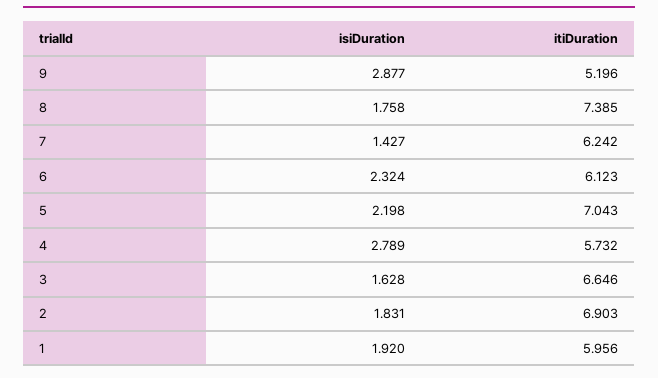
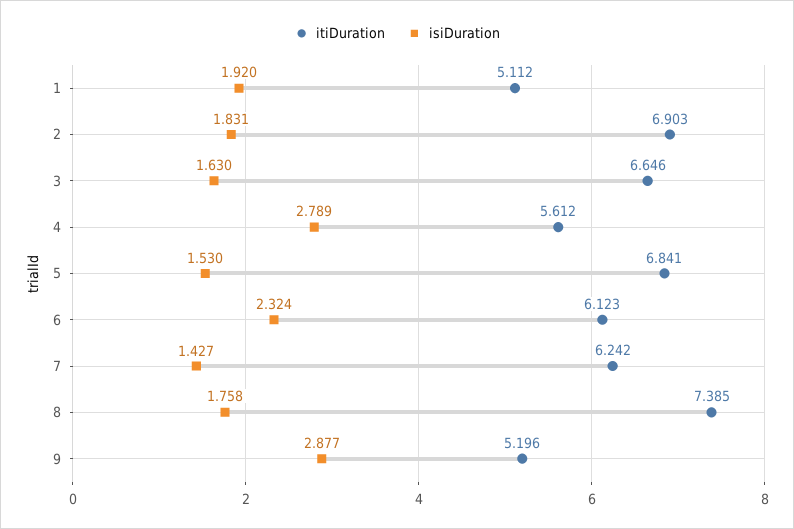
  {
    "isiDuration": {
      "9": 2.877,
      "8": 1.758,
      "7": 1.427,
      "6": 2.324,
-     "5": 2.198,
+     "5": 1.53,
      "4": 2.789,
-     "3": 1.628,
+     "3": 1.63,
      "2": 1.831,
      "1": 1.92
    },
    "itiDuration": {
      "9": 5.196,
      "8": 7.385,
      "7": 6.242,
      "6": 6.123,
-     "5": 7.043,
+     "5": 6.841,
-     "4": 5.732,
+     "4": 5.612,
      "3": 6.646,
      "2": 6.903,
-     "1": 5.956
+     "1": 5.112
    }
  }

